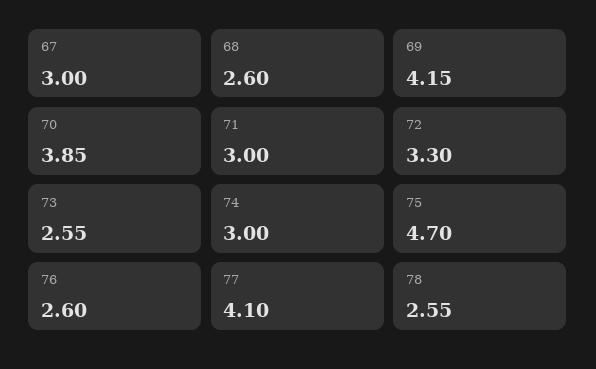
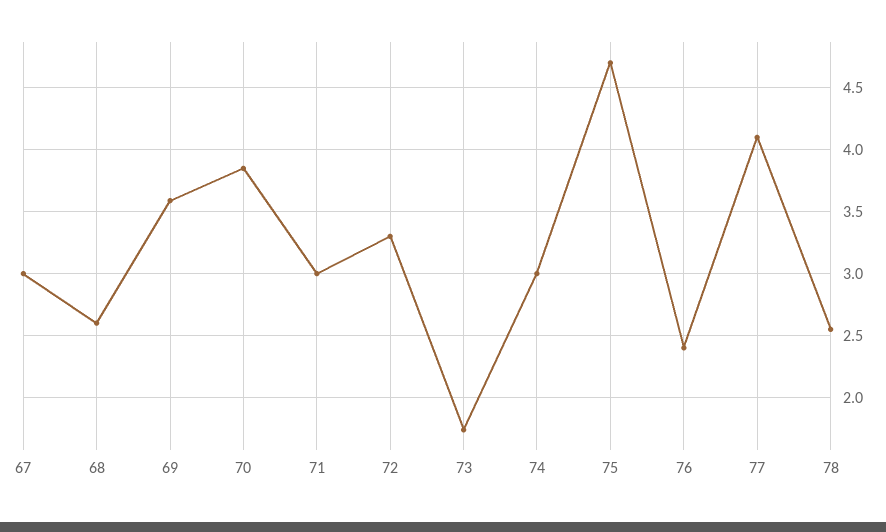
  {
    "67": 3,
    "68": 2.6,
-   "69": 4.15,
+   "69": 3.6,
    "70": 3.85,
    "71": 3,
    "72": 3.3,
-   "73": 2.55,
+   "73": 1.75,
    "74": 3,
    "75": 4.7,
-   "76": 2.6,
+   "76": 2.4,
    "77": 4.1,
    "78": 2.55
  }

